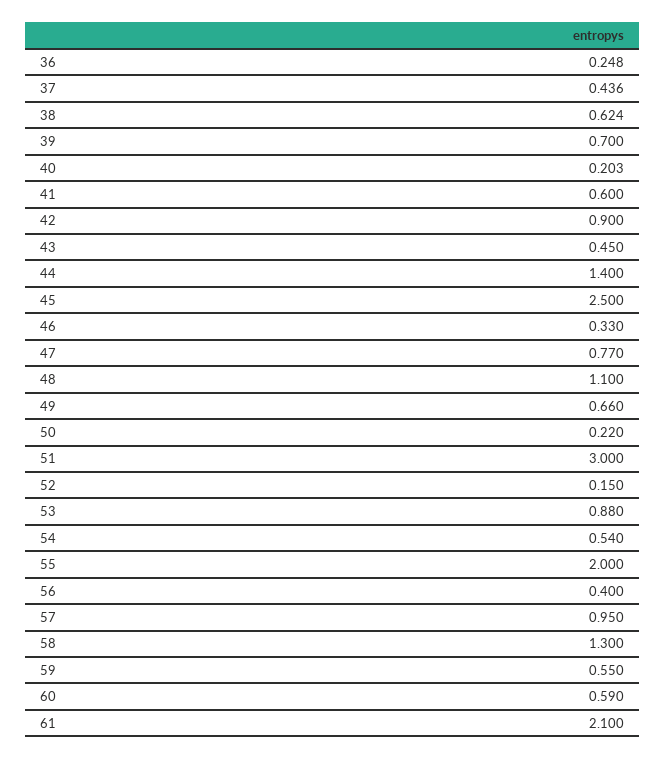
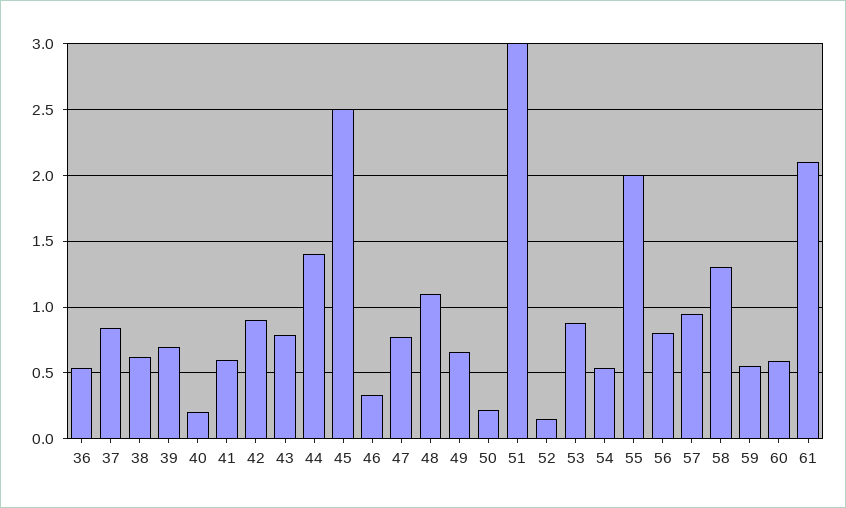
  {
-   "36": 0.248,
+   "36": 0.55,
-   "37": 0.436,
+   "37": 0.85,
    "38": 0.624,
    "39": 0.7,
    "40": 0.203,
    "41": 0.6,
    "42": 0.9,
-   "43": 0.45,
+   "43": 0.8,
    "44": 1.4,
    "45": 2.5,
    "46": 0.33,
    "47": 0.77,
    "48": 1.1,
    "49": 0.66,
    "50": 0.22,
    "51": 3,
    "52": 0.15,
    "53": 0.88,
    "54": 0.54,
    "55": 2,
-   "56": 0.4,
+   "56": 0.8,
    "57": 0.95,
    "58": 1.3,
    "59": 0.55,
    "60": 0.59,
    "61": 2.1
  }

